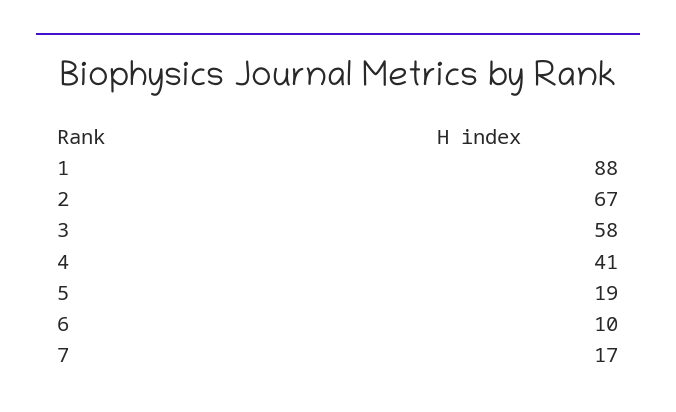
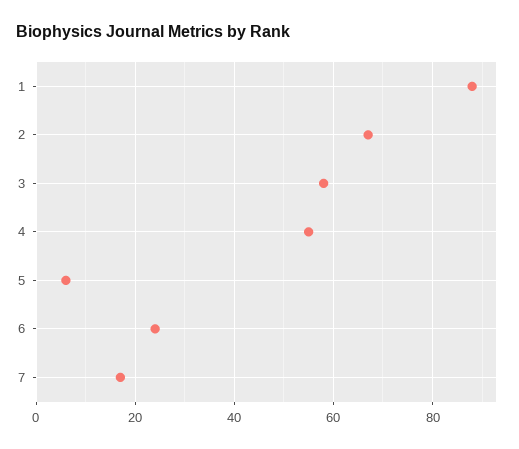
  {
    "1": 88,
    "2": 67,
    "3": 58,
-   "4": 41,
+   "4": 55,
-   "5": 19,
+   "5": 5,
-   "6": 10,
+   "6": 25,
    "7": 17
  }

